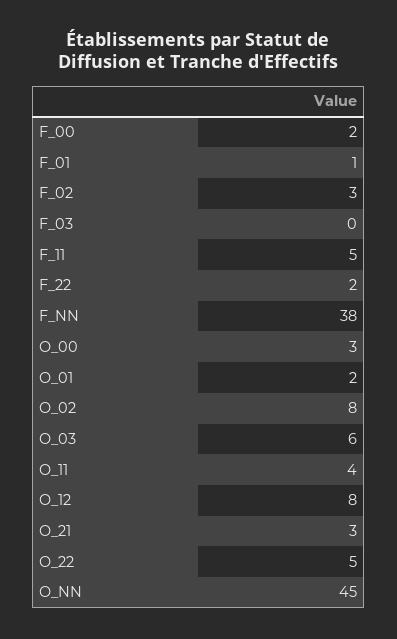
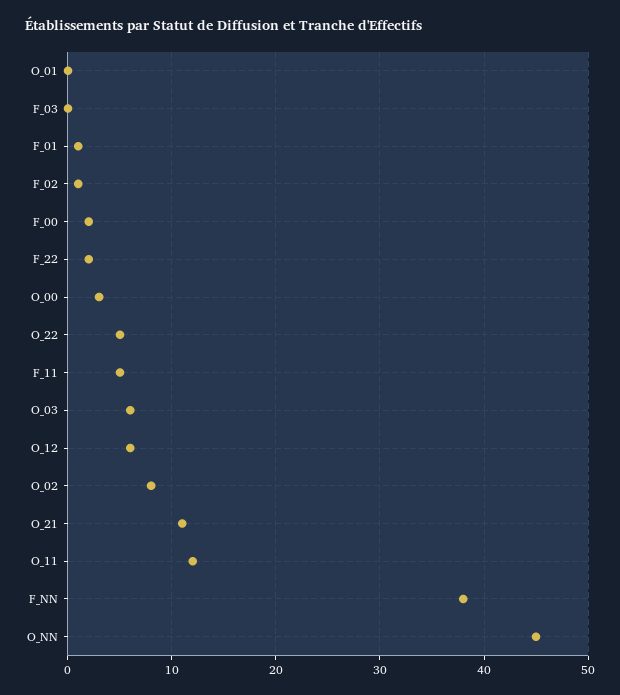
  {
    "F_00": 2,
    "F_01": 1,
-   "F_02": 3,
+   "F_02": 1,
    "F_03": 0,
    "F_11": 5,
    "F_22": 2,
    "F_NN": 38,
    "O_00": 3,
-   "O_01": 2,
+   "O_01": 0,
    "O_02": 8,
    "O_03": 6,
-   "O_11": 4,
+   "O_11": 12,
-   "O_12": 8,
+   "O_12": 6,
-   "O_21": 3,
+   "O_21": 11,
    "O_22": 5,
    "O_NN": 45
  }

